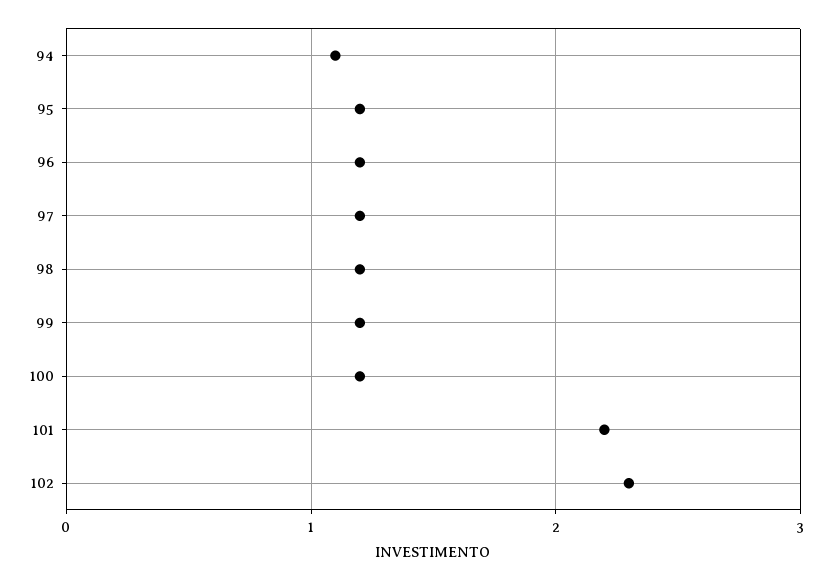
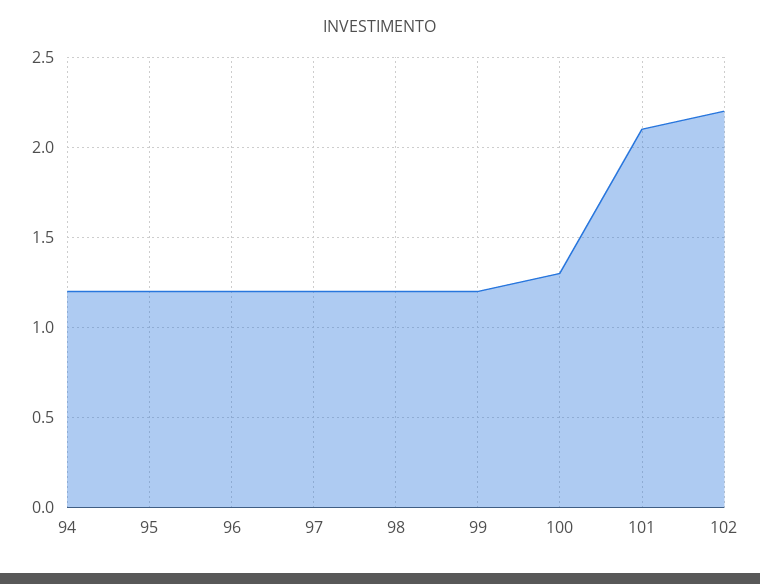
  {
-   "94": 1.1,
+   "94": 1.2,
    "95": 1.2,
    "96": 1.2,
    "97": 1.2,
    "98": 1.2,
    "99": 1.2,
-   "100": 1.2,
+   "100": 1.3,
-   "101": 2.2,
+   "101": 2.1,
-   "102": 2.3
+   "102": 2.2
  }

